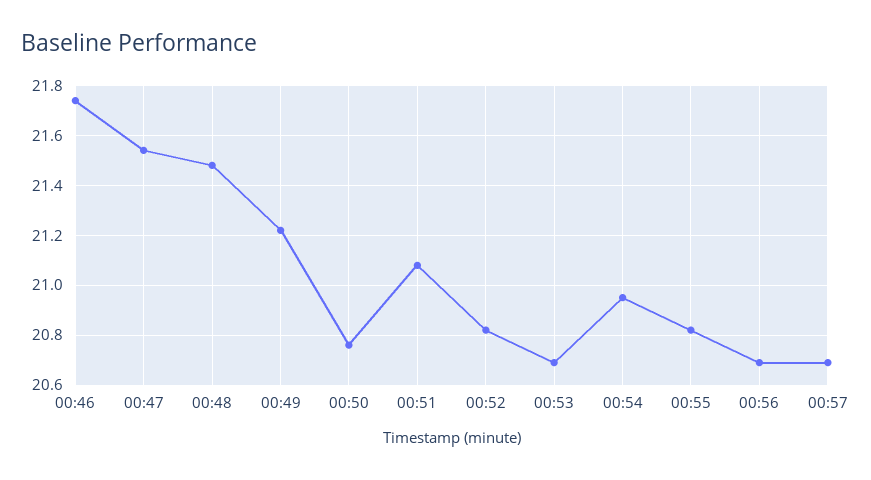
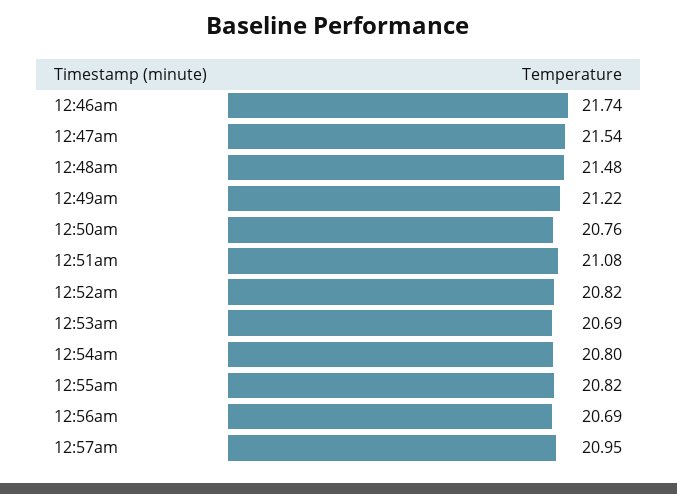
  {
    "00:46": 21.74,
    "00:47": 21.54,
    "00:48": 21.48,
    "00:49": 21.22,
    "00:50": 20.76,
    "00:51": 21.08,
    "00:52": 20.82,
    "00:53": 20.69,
-   "00:54": 20.95,
+   "00:54": 20.8,
    "00:55": 20.82,
    "00:56": 20.69,
-   "00:57": 20.7
+   "00:57": 20.95
  }

